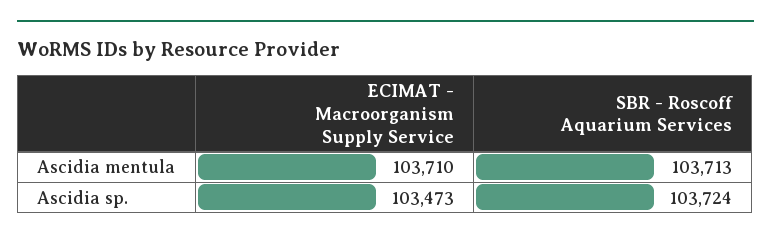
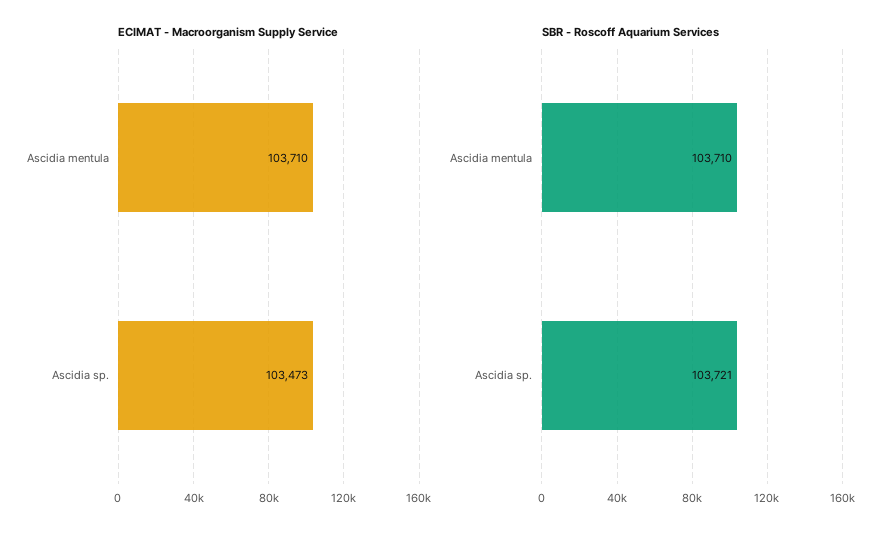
  {
    "ECIMAT - Macroorganism Supply Service": {
      "Ascidia mentula": 103710,
      "Ascidia sp.": 103473
    },
    "SBR - Roscoff Aquarium Services": {
-     "Ascidia mentula": 103713,
+     "Ascidia mentula": 103710,
-     "Ascidia sp.": 103724
+     "Ascidia sp.": 103721
    }
  }

